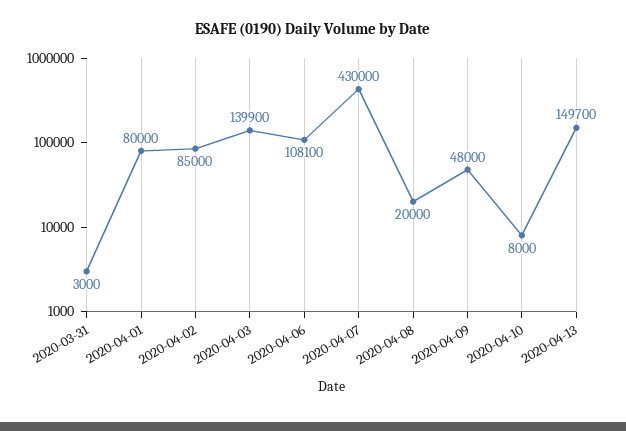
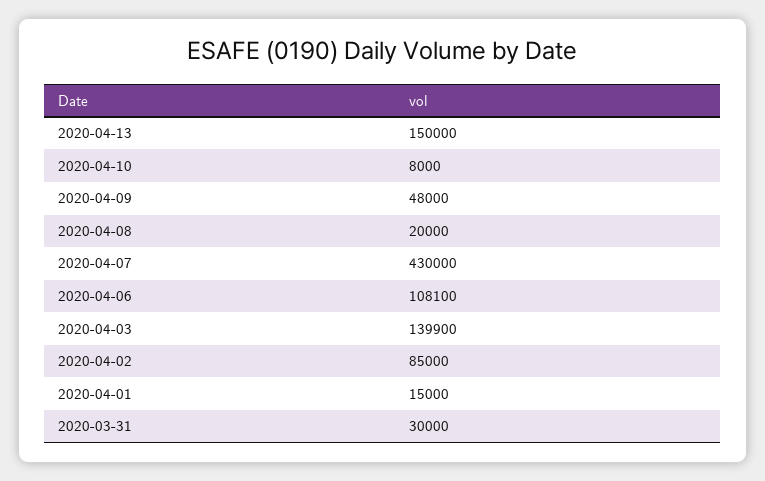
  {
-   "2020-03-31": 3000,
+   "2020-03-31": 30000,
-   "2020-04-01": 80000,
+   "2020-04-01": 15000,
    "2020-04-02": 85000,
    "2020-04-03": 139900,
    "2020-04-06": 108100,
    "2020-04-07": 430000,
    "2020-04-08": 20000,
    "2020-04-09": 48000,
    "2020-04-10": 8000,
-   "2020-04-13": 149700
+   "2020-04-13": 150000
  }

